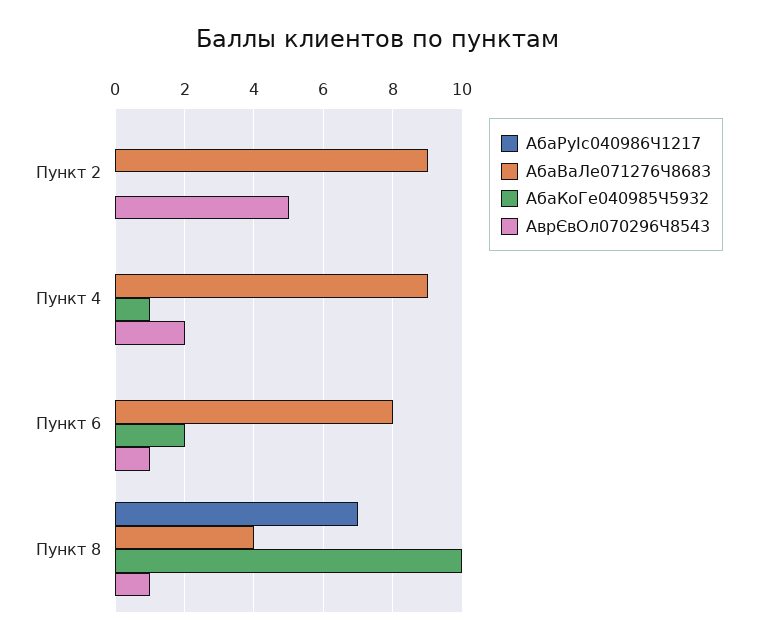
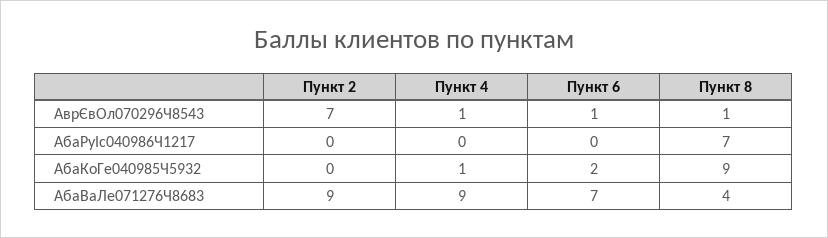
  {
    "АбаРуІс040986Ч1217": {
      "Пункт 2": 0,
      "Пункт 4": 0,
      "Пункт 6": 0,
      "Пункт 8": 7
    },
    "АбаВаЛе071276Ч8683": {
      "Пункт 2": 9,
      "Пункт 4": 9,
-     "Пункт 6": 8,
+     "Пункт 6": 7,
      "Пункт 8": 4
    },
    "АбаКоГе040985Ч5932": {
      "Пункт 2": 0,
      "Пункт 4": 1,
      "Пункт 6": 2,
-     "Пункт 8": 10
+     "Пункт 8": 9
    },
    "АврЄвОл070296Ч8543": {
-     "Пункт 2": 5,
+     "Пункт 2": 7,
-     "Пункт 4": 2,
+     "Пункт 4": 1,
      "Пункт 6": 1,
      "Пункт 8": 1
    }
  }

